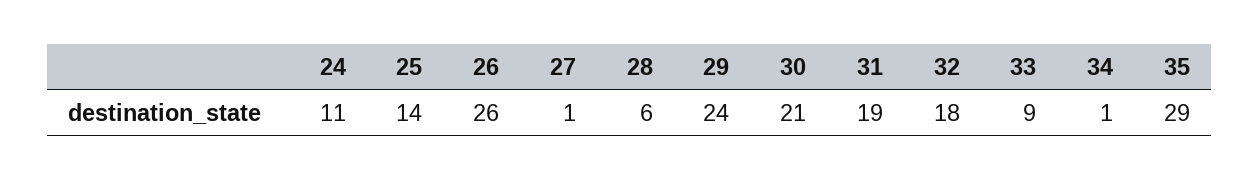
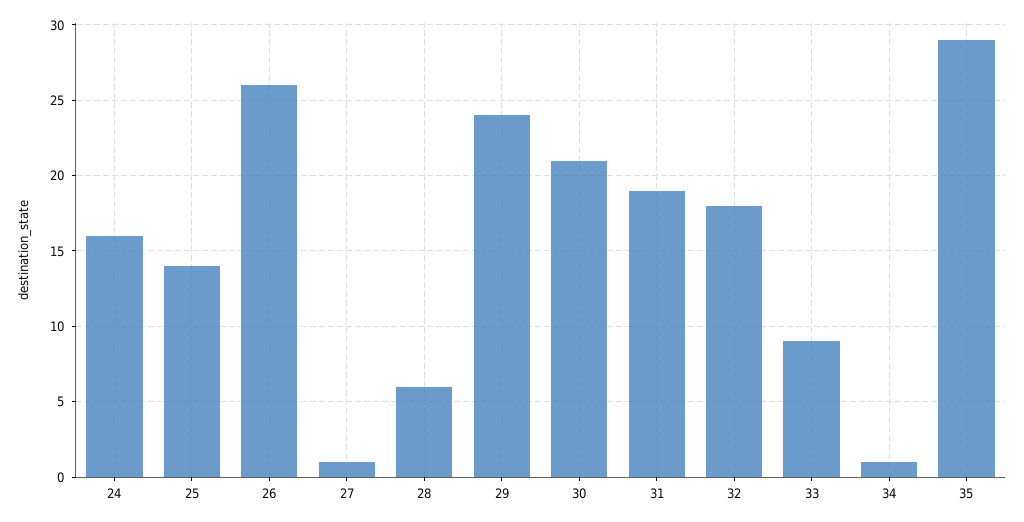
  {
-   "24": 11,
+   "24": 16,
    "25": 14,
    "26": 26,
    "27": 1,
    "28": 6,
    "29": 24,
    "30": 21,
    "31": 19,
    "32": 18,
    "33": 9,
    "34": 1,
    "35": 29
  }

